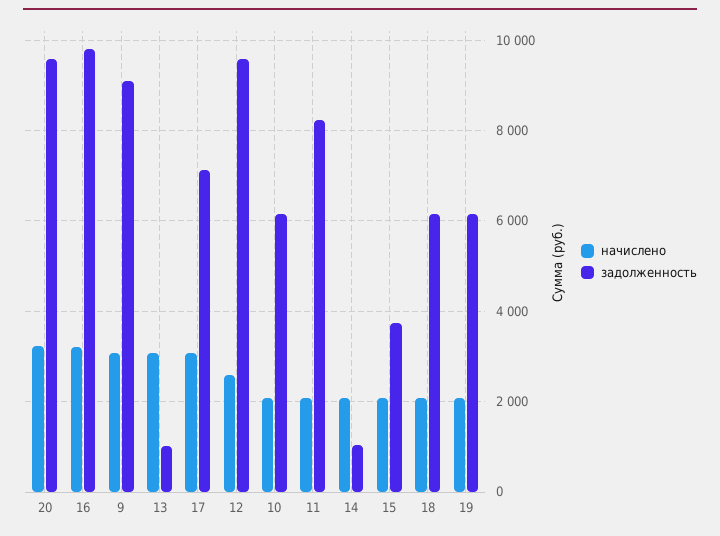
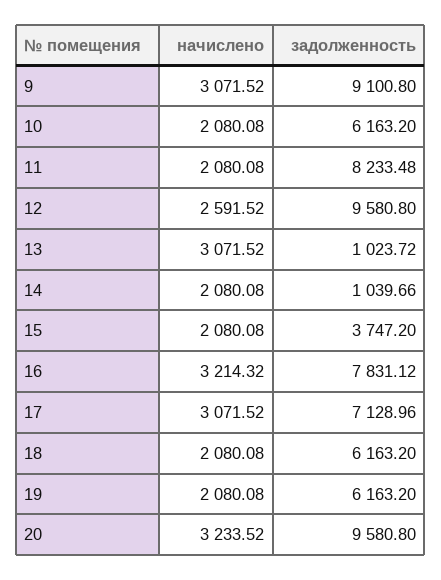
  {
    "начислено": {
      "20": 3233.52,
      "16": 3214.32,
      "9": 3071.52,
      "13": 3071.52,
      "17": 3071.52,
      "12": 2591.52,
      "10": 2080.08,
      "11": 2080.08,
      "14": 2080.08,
      "15": 2080.08,
      "18": 2080.08,
      "19": 2080.08
    },
    "задолженность": {
      "20": 9580.8,
-     "16": 9800,
+     "16": 7831.12,
      "9": 9100.8,
      "13": 1023.72,
      "17": 7128.96,
      "12": 9580.8,
      "10": 6163.2,
      "11": 8233.48,
      "14": 1039.66,
      "15": 3747.2,
      "18": 6163.2,
      "19": 6163.2
    }
  }

